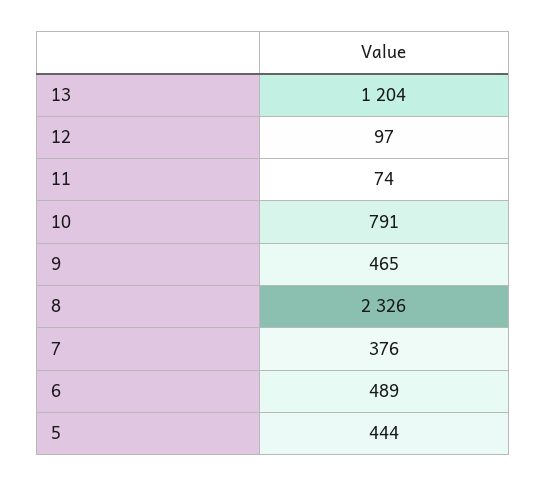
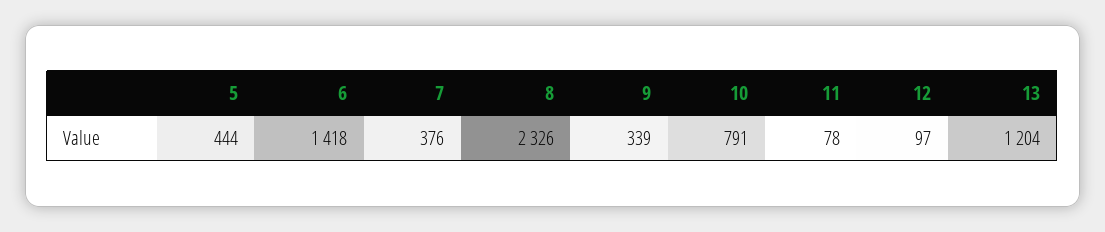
  {
    "13": 1204,
    "12": 97,
-   "11": 74,
+   "11": 78,
    "10": 791,
-   "9": 465,
+   "9": 339,
    "8": 2326,
    "7": 376,
-   "6": 489,
+   "6": 1418,
    "5": 444
  }

